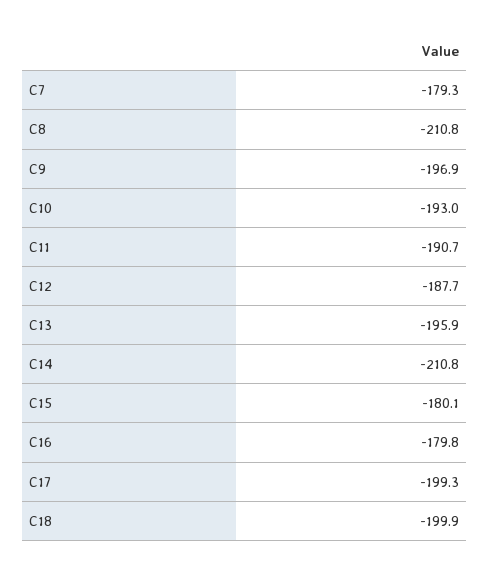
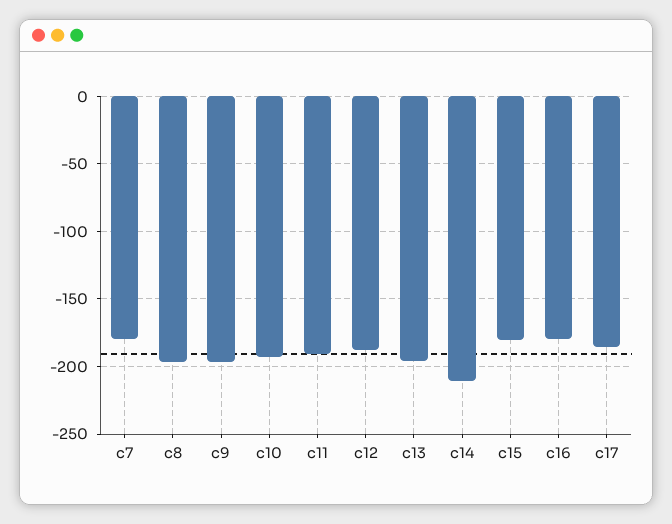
  {
    "C7": -179.3,
-   "C8": -210.8,
+   "C8": -195,
    "C9": -196.9,
    "C10": -193,
    "C11": -190.7,
    "C12": -187.7,
    "C13": -195.9,
    "C14": -210.8,
    "C15": -180.1,
    "C16": -179.8,
-   "C17": -199.3,
+   "C17": -185
-   "C18": -199.9
  }

